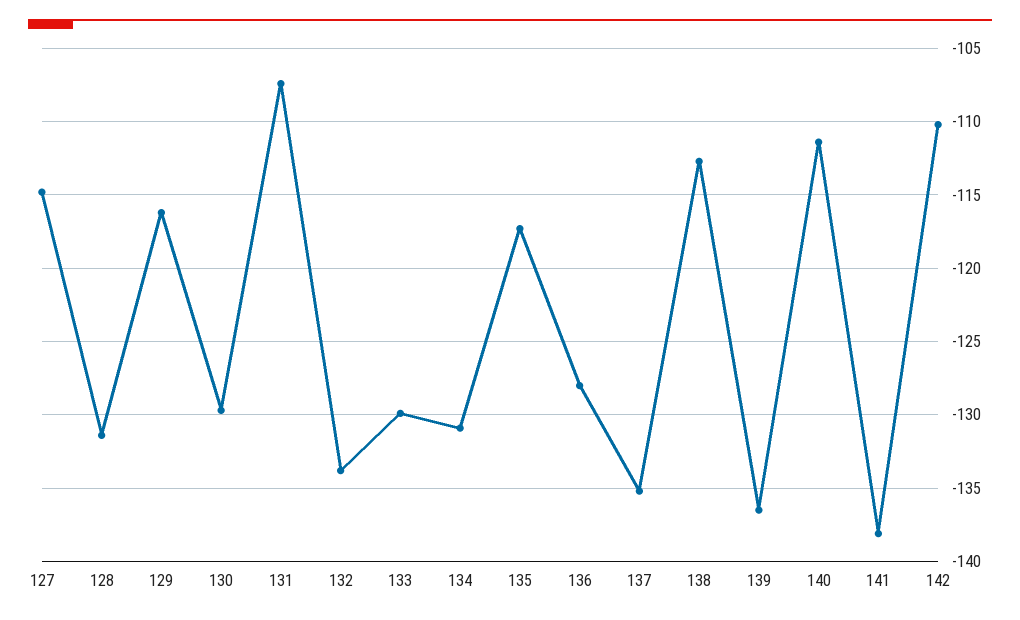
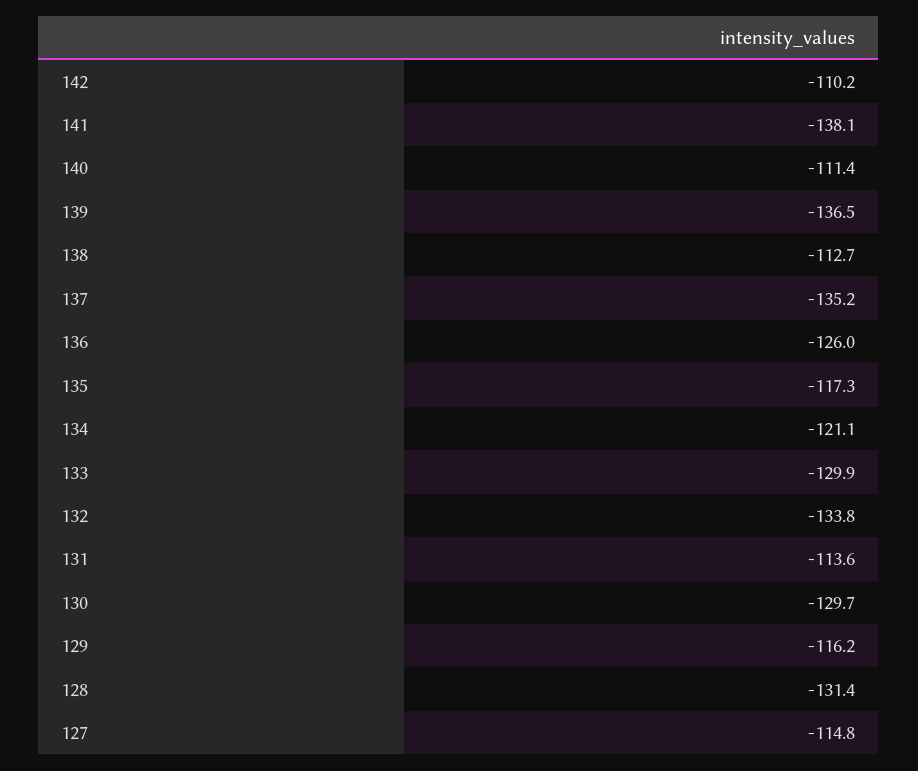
  {
    "127": -114.8,
    "128": -131.4,
    "129": -116.2,
    "130": -129.7,
-   "131": -107.5,
+   "131": -113.6,
    "132": -133.8,
    "133": -129.9,
-   "134": -131,
+   "134": -121.1,
    "135": -117.3,
-   "136": -128,
+   "136": -126,
    "137": -135.2,
    "138": -112.7,
    "139": -136.5,
    "140": -111.4,
    "141": -138.1,
    "142": -110.2
  }

